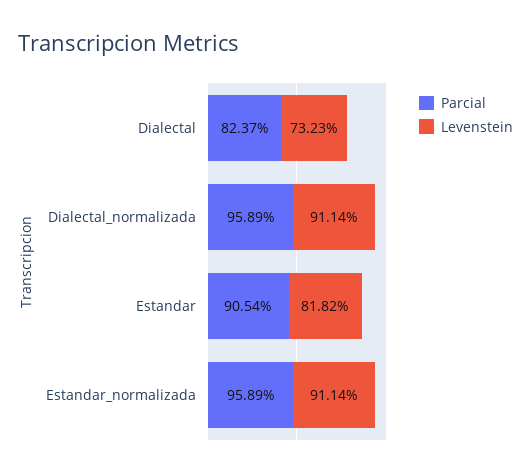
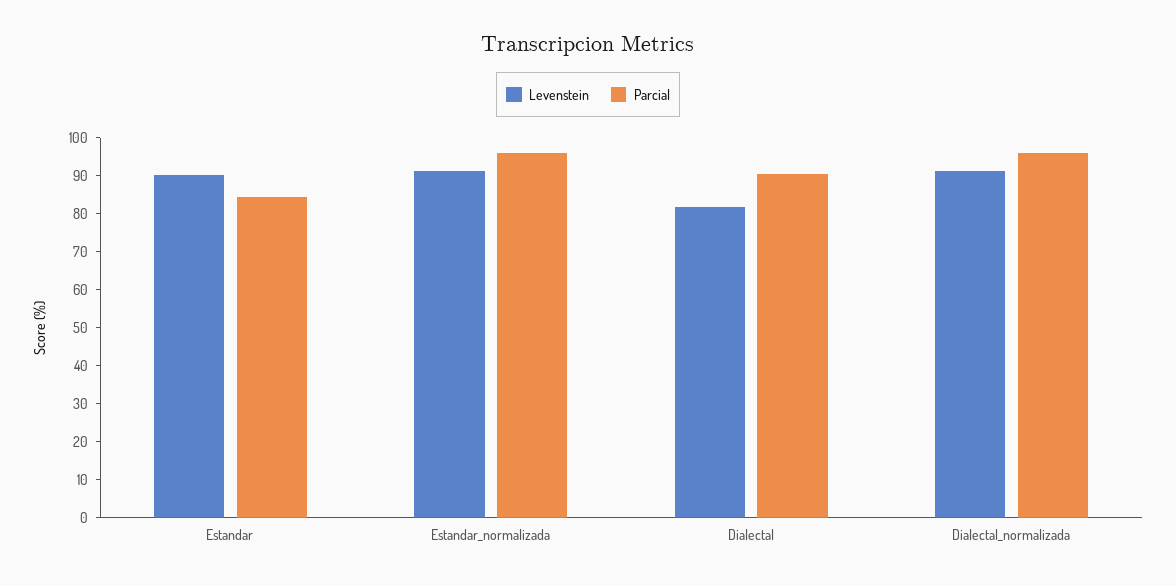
  {
    "Parcial": {
-     "Dialectal": 82.37,
+     "Dialectal": 90,
      "Dialectal_normalizada": 95.89,
-     "Estandar": 90.54,
+     "Estandar": 85,
      "Estandar_normalizada": 95.89
    },
    "Levenstein": {
-     "Dialectal": 73.23,
+     "Dialectal": 82.5,
      "Dialectal_normalizada": 91.14,
-     "Estandar": 81.82,
+     "Estandar": 90,
      "Estandar_normalizada": 91.14
    }
  }

